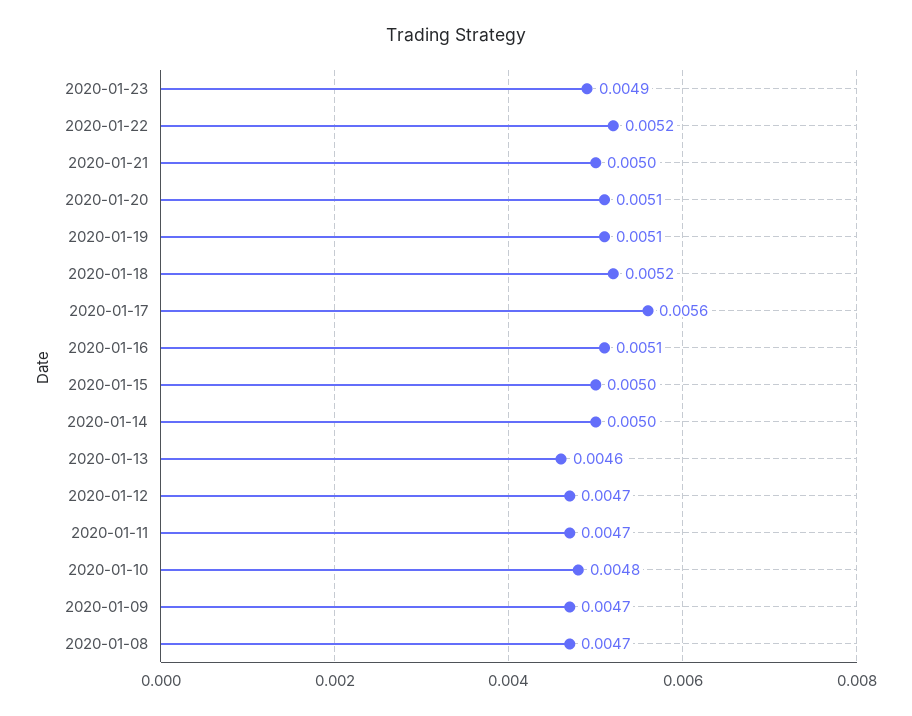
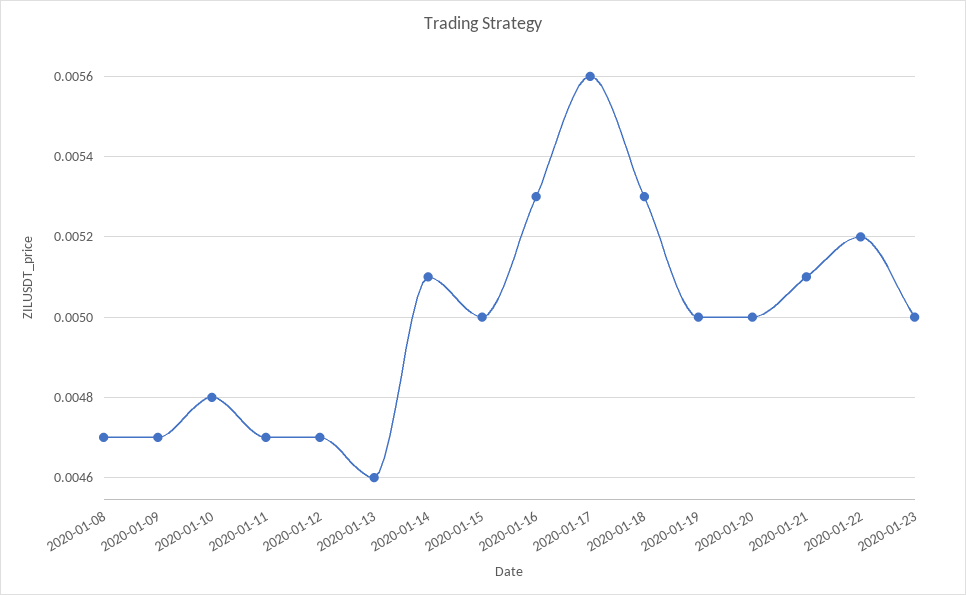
  {
-   "2020-01-23": 0.0049,
+   "2020-01-23": 0.005,
    "2020-01-22": 0.0052,
-   "2020-01-21": 0.005,
+   "2020-01-21": 0.0051,
-   "2020-01-20": 0.0051,
+   "2020-01-20": 0.005,
-   "2020-01-19": 0.0051,
+   "2020-01-19": 0.005,
-   "2020-01-18": 0.0052,
+   "2020-01-18": 0.0053,
    "2020-01-17": 0.0056,
-   "2020-01-16": 0.0051,
+   "2020-01-16": 0.0053,
    "2020-01-15": 0.005,
-   "2020-01-14": 0.005,
+   "2020-01-14": 0.0051,
    "2020-01-13": 0.0046,
    "2020-01-12": 0.0047,
    "2020-01-11": 0.0047,
    "2020-01-10": 0.0048,
    "2020-01-09": 0.0047,
    "2020-01-08": 0.0047
  }

